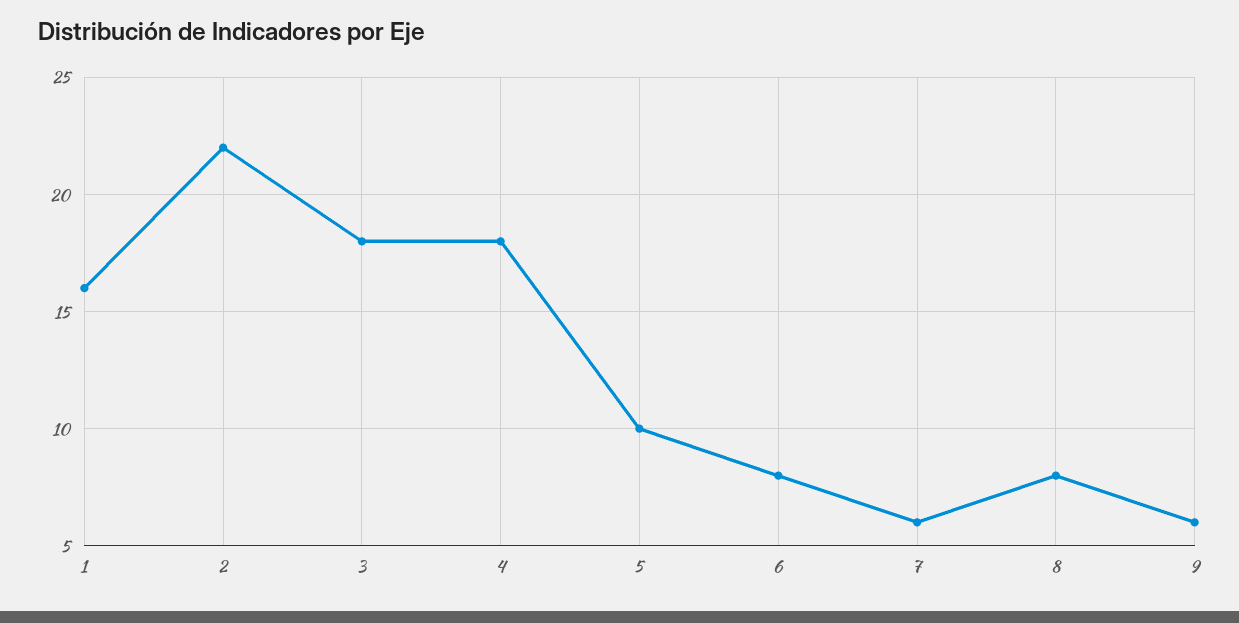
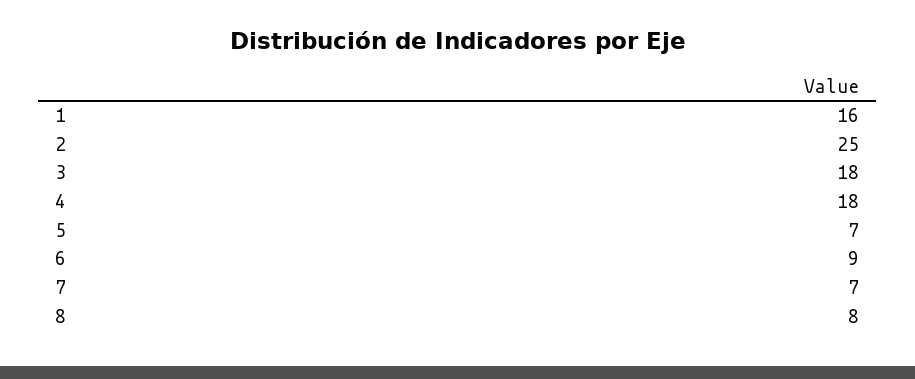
  {
    "1": 16,
-   "2": 22,
+   "2": 25,
    "3": 18,
    "4": 18,
-   "5": 10,
+   "5": 7,
-   "6": 8,
+   "6": 9,
-   "7": 6,
+   "7": 7,
-   "8": 8,
+   "8": 8
-   "9": 6
  }

